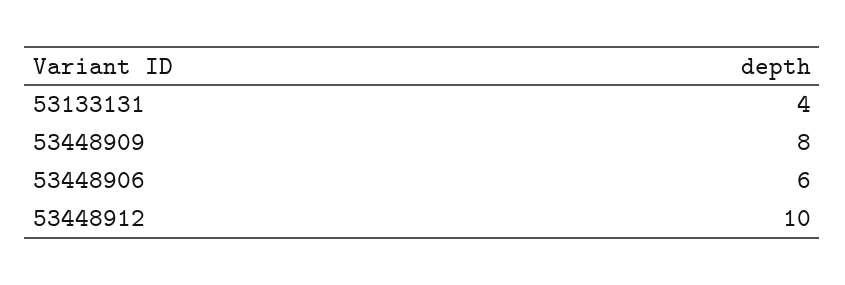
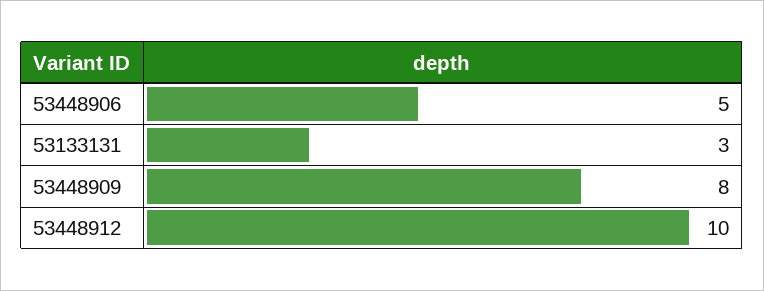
  {
-   "53133131": 4,
+   "53133131": 3,
    "53448909": 8,
-   "53448906": 6,
+   "53448906": 5,
    "53448912": 10
  }

